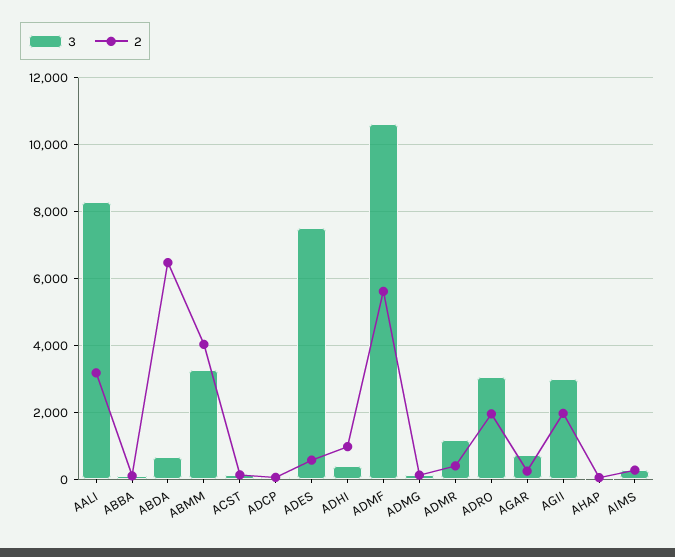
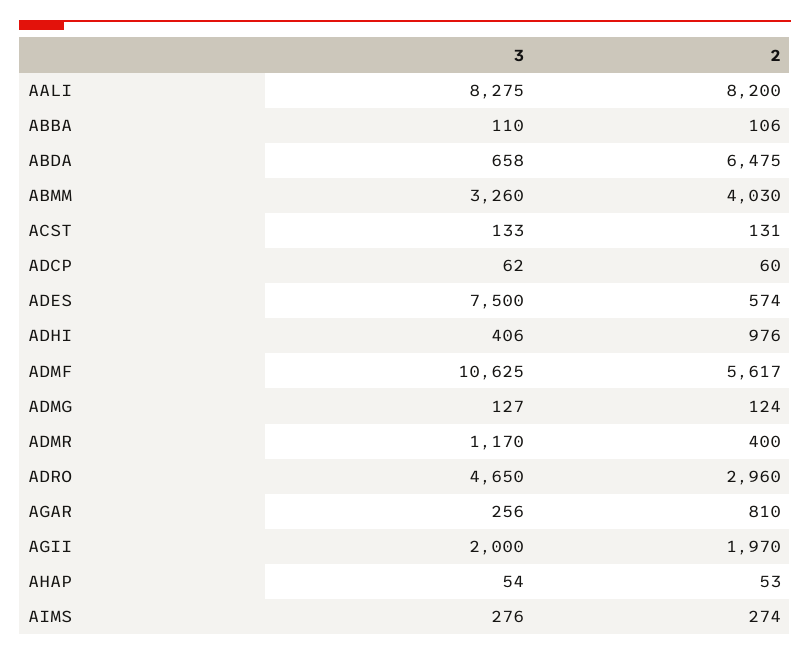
  {
    "3": {
      "AALI": 8275,
      "ABBA": 110,
      "ABDA": 658,
      "ABMM": 3260,
      "ACST": 133,
      "ADCP": 62,
      "ADES": 7500,
      "ADHI": 406,
      "ADMF": 10625,
      "ADMG": 127,
      "ADMR": 1170,
-     "ADRO": 3000,
+     "ADRO": 4650,
-     "AGAR": 800,
+     "AGAR": 256,
-     "AGII": 3000,
+     "AGII": 2000,
      "AHAP": 54,
      "AIMS": 276
    },
    "2": {
-     "AALI": 3200,
+     "AALI": 8200,
      "ABBA": 106,
      "ABDA": 6475,
      "ABMM": 4030,
      "ACST": 131,
      "ADCP": 60,
      "ADES": 574,
      "ADHI": 976,
      "ADMF": 5617,
      "ADMG": 124,
      "ADMR": 400,
-     "ADRO": 2000,
+     "ADRO": 2960,
-     "AGAR": 200,
+     "AGAR": 810,
      "AGII": 1970,
      "AHAP": 53,
      "AIMS": 274
    }
  }

